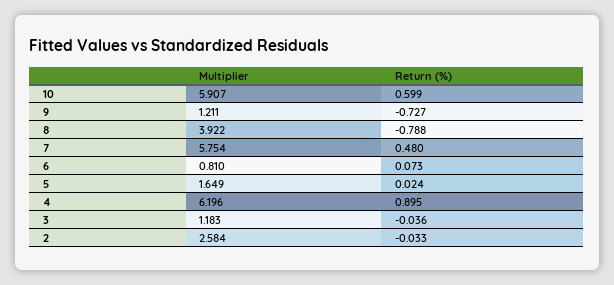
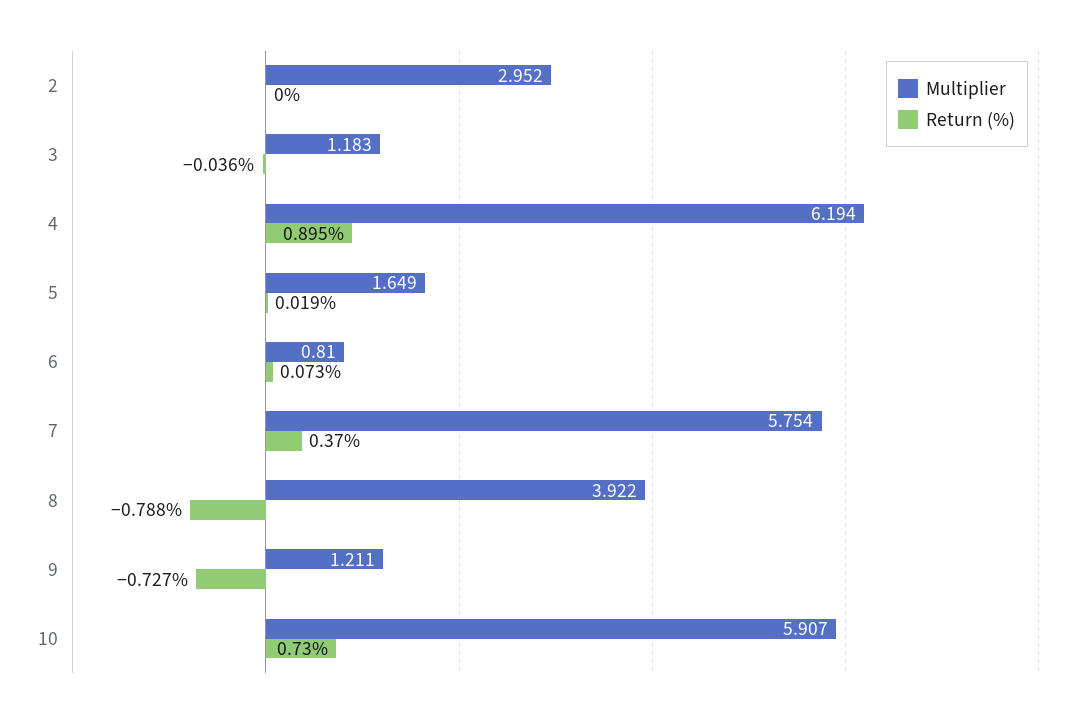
  {
    "Multiplier": {
      "10": 5.907,
      "9": 1.211,
      "8": 3.922,
      "7": 5.754,
      "6": 0.81,
      "5": 1.649,
-     "4": 6.196,
+     "4": 6.194,
      "3": 1.183,
-     "2": 2.584
+     "2": 2.952
    },
    "Return (%)": {
-     "10": 0.599,
+     "10": 0.73,
      "9": -0.727,
      "8": -0.788,
-     "7": 0.48,
+     "7": 0.37,
      "6": 0.073,
-     "5": 0.024,
+     "5": 0.019,
      "4": 0.895,
      "3": -0.036,
-     "2": -0.033
+     "2": 0
    }
  }

